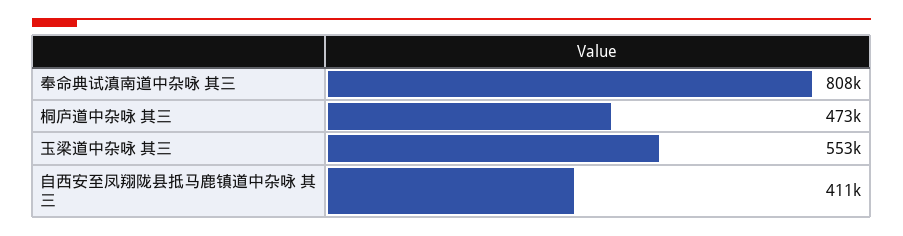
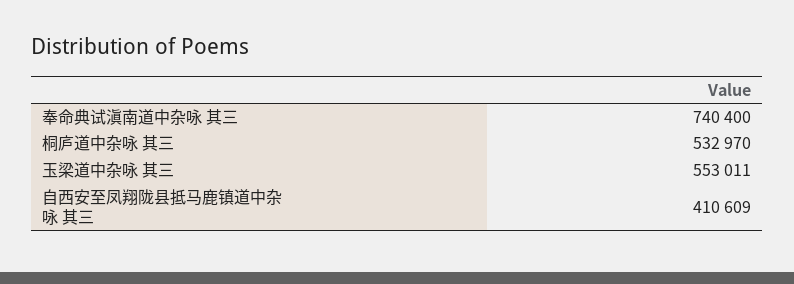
  {
-   "奉命典试滇南道中杂咏 其三": 808000,
+   "奉命典试滇南道中杂咏 其三": 740400,
-   "桐庐道中杂咏 其三": 473000,
+   "桐庐道中杂咏 其三": 532970,
    "玉梁道中杂咏 其三": 553011,
    "自西安至凤翔陇县抵马鹿镇道中杂咏 其三": 410609
  }

